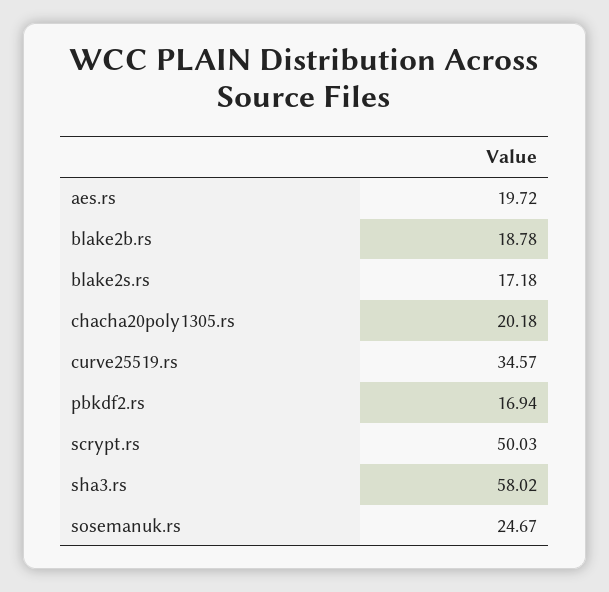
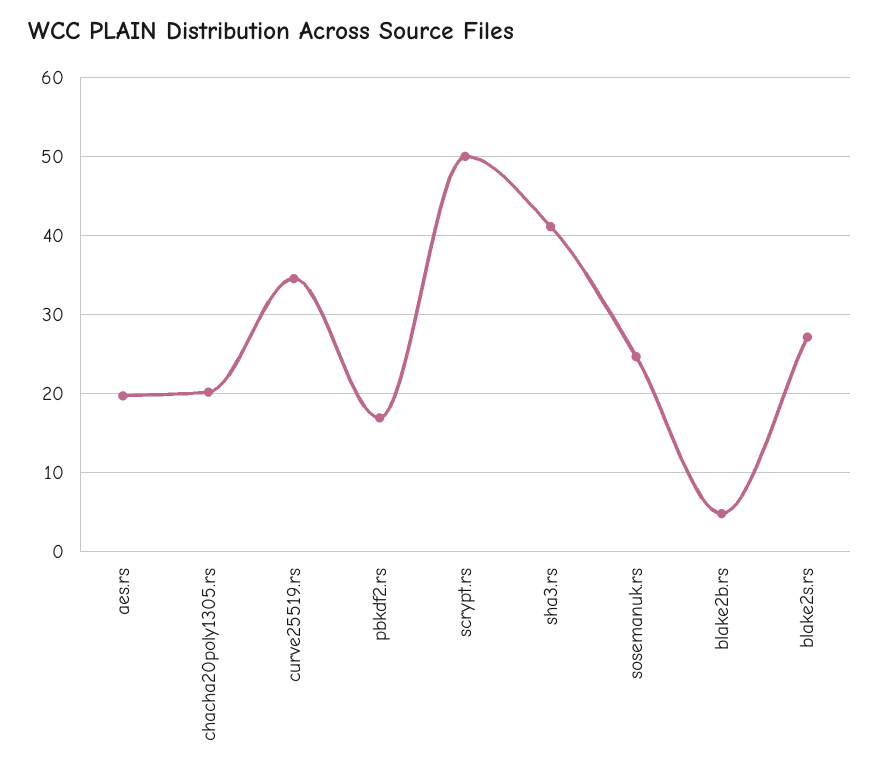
  {
    "aes.rs": 19.72,
-   "blake2b.rs": 18.78,
+   "blake2b.rs": 5,
-   "blake2s.rs": 17.18,
+   "blake2s.rs": 27,
    "chacha20poly1305.rs": 20.18,
    "curve25519.rs": 34.57,
    "pbkdf2.rs": 16.94,
    "scrypt.rs": 50.03,
-   "sha3.rs": 58.02,
+   "sha3.rs": 41,
    "sosemanuk.rs": 24.67
  }

